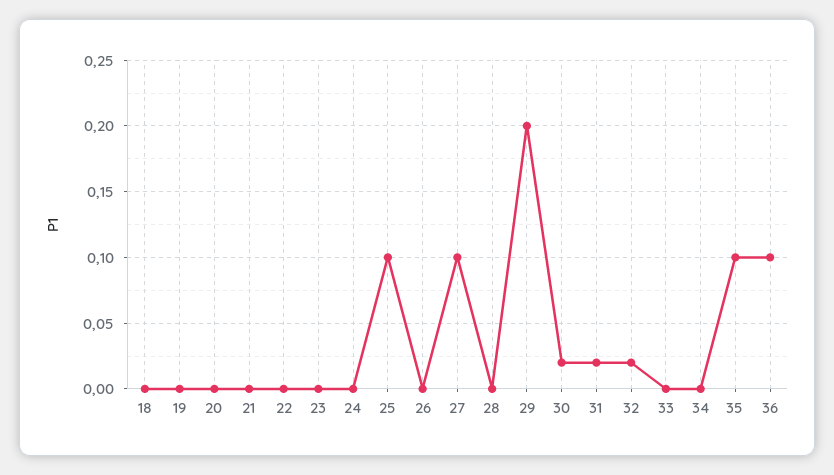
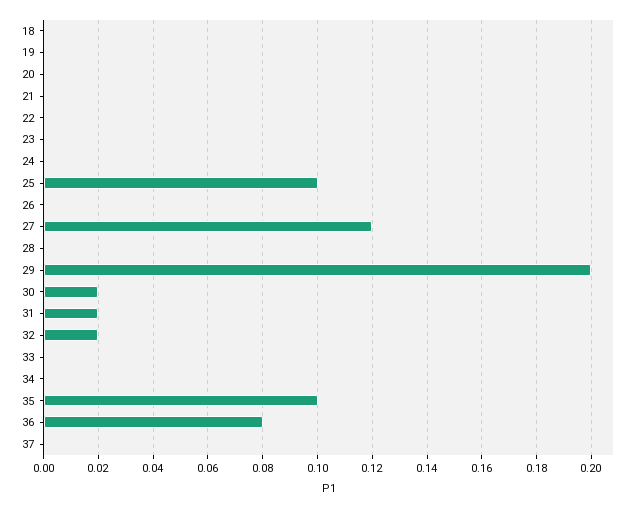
  {
    "18": 0,
    "19": 0,
    "20": 0,
    "21": 0,
    "22": 0,
    "23": 0,
    "24": 0,
    "25": 0.1,
    "26": 0,
-   "27": 0.1,
+   "27": 0.12,
    "28": 0,
    "29": 0.2,
    "30": 0.02,
    "31": 0.02,
    "32": 0.02,
    "33": 0,
    "34": 0,
    "35": 0.1,
-   "36": 0.1
+   "36": 0.08,
+   "37": 0
  }

